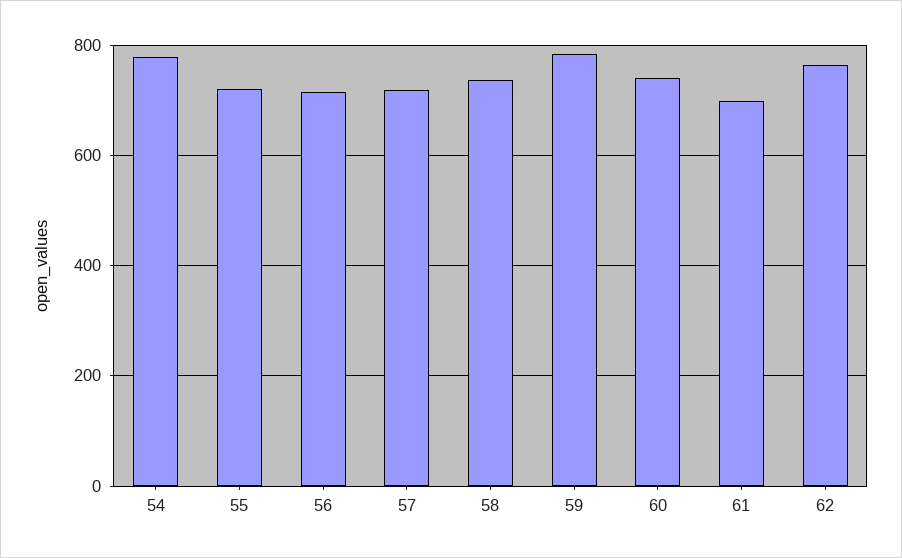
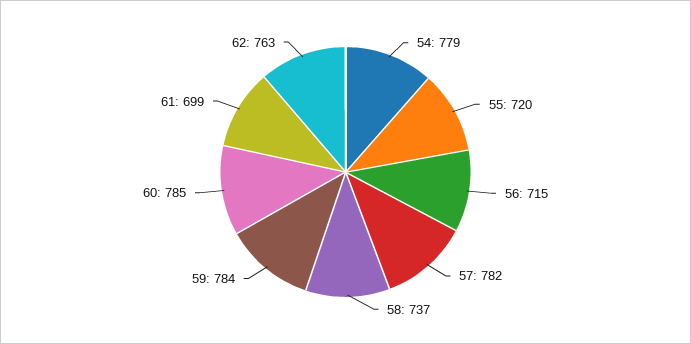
  {
    "54": 779,
    "55": 720,
    "56": 715,
-   "57": 720,
+   "57": 782,
    "58": 737,
    "59": 784,
-   "60": 740,
+   "60": 785,
    "61": 699,
    "62": 763
  }

